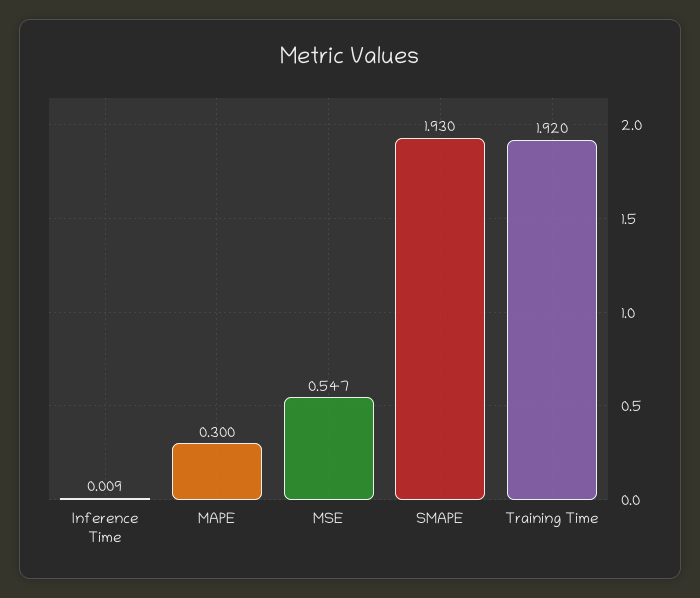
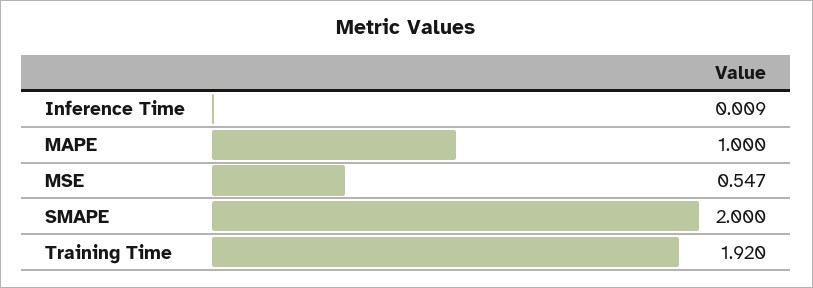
  {
    "Inference Time": 0.009,
-   "MAPE": 0.3,
+   "MAPE": 1,
    "MSE": 0.547,
-   "SMAPE": 1.93,
+   "SMAPE": 2,
    "Training Time": 1.92
  }

